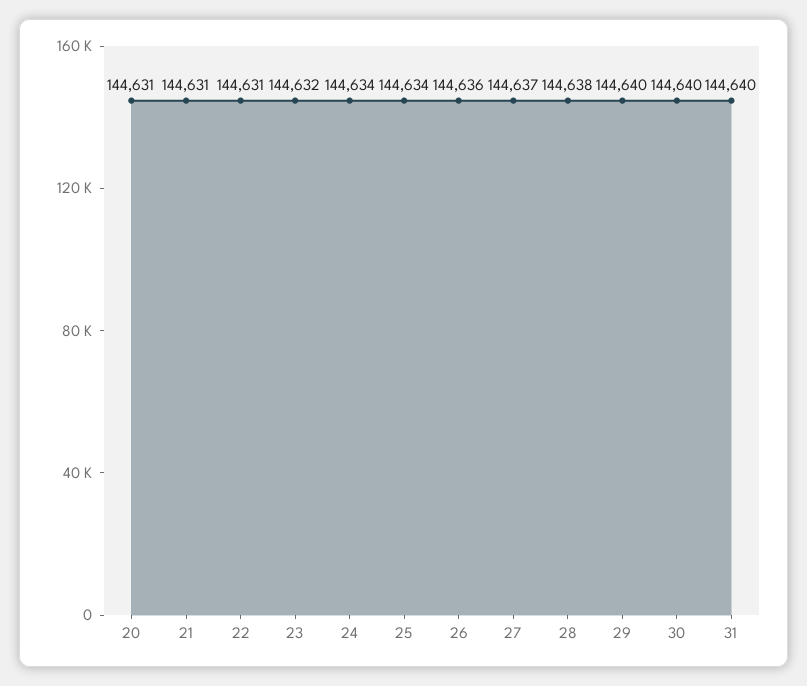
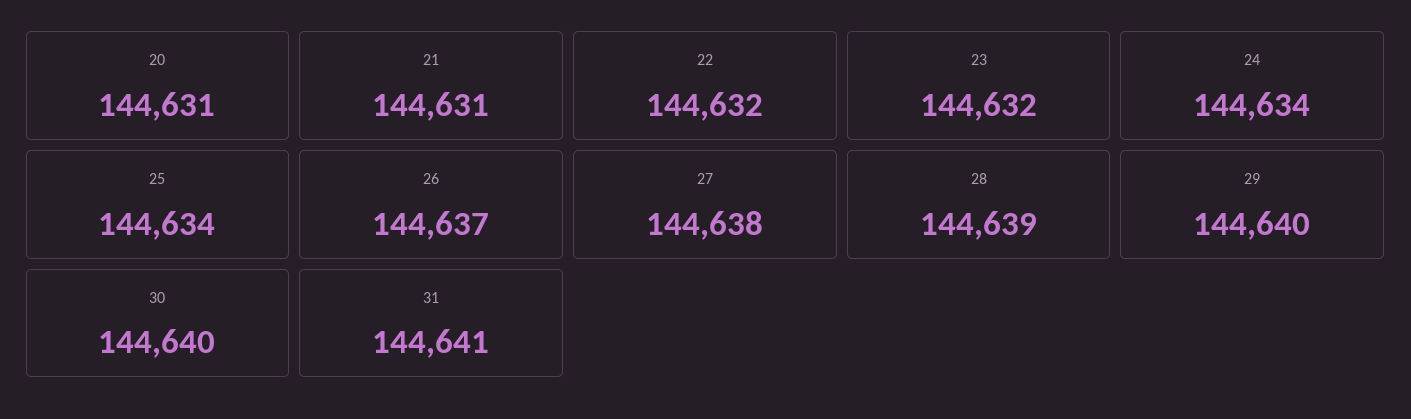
  {
    "20": 144631,
    "21": 144631,
-   "22": 144631,
+   "22": 144632,
    "23": 144632,
    "24": 144634,
    "25": 144634,
-   "26": 144636,
+   "26": 144637,
-   "27": 144637,
+   "27": 144638,
-   "28": 144638,
+   "28": 144639,
    "29": 144640,
    "30": 144640,
-   "31": 144640
+   "31": 144641
  }

